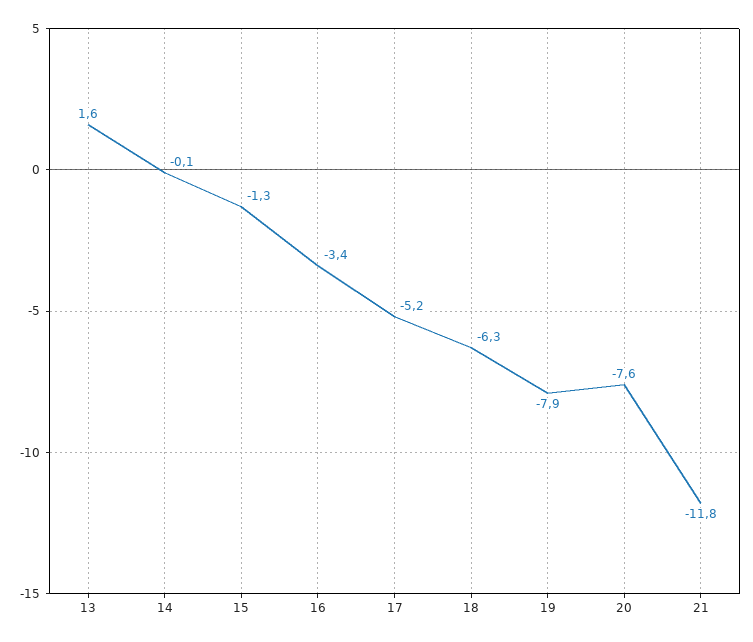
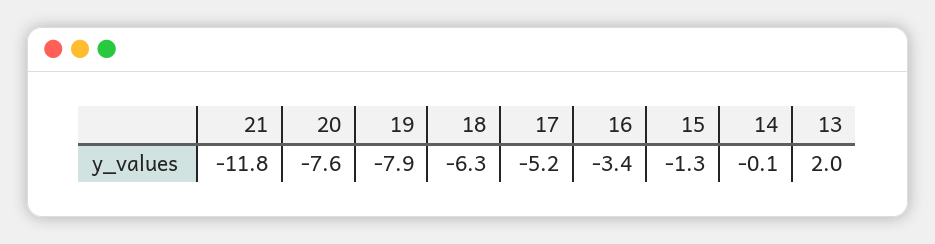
  {
-   "13": 1.6,
+   "13": 2,
    "14": -0.1,
    "15": -1.3,
    "16": -3.4,
    "17": -5.2,
    "18": -6.3,
    "19": -7.9,
    "20": -7.6,
    "21": -11.8
  }

